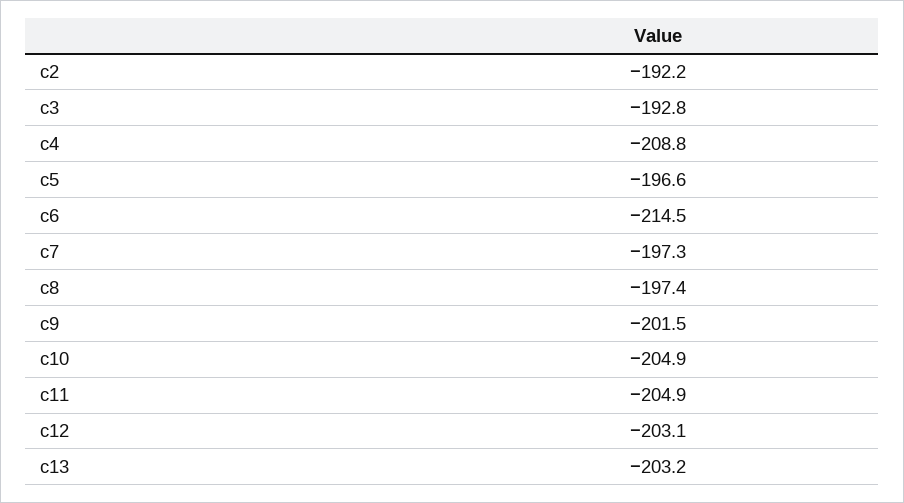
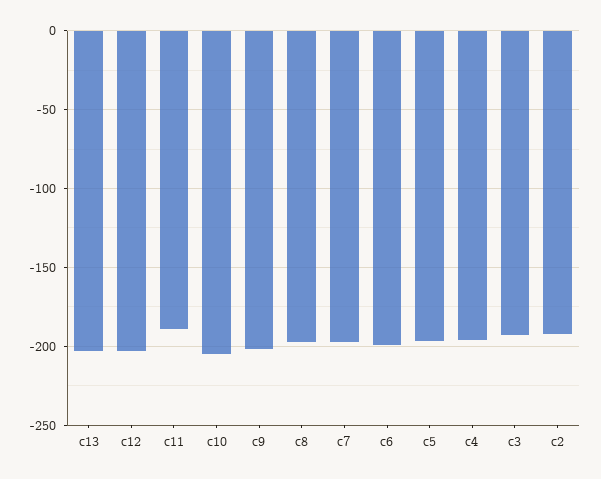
  {
    "c2": -192.2,
    "c3": -192.8,
-   "c4": -208.8,
+   "c4": -195,
    "c5": -196.6,
-   "c6": -214.5,
+   "c6": -200,
    "c7": -197.3,
    "c8": -197.4,
    "c9": -201.5,
    "c10": -204.9,
-   "c11": -204.9,
+   "c11": -190,
    "c12": -203.1,
    "c13": -203.2
  }

